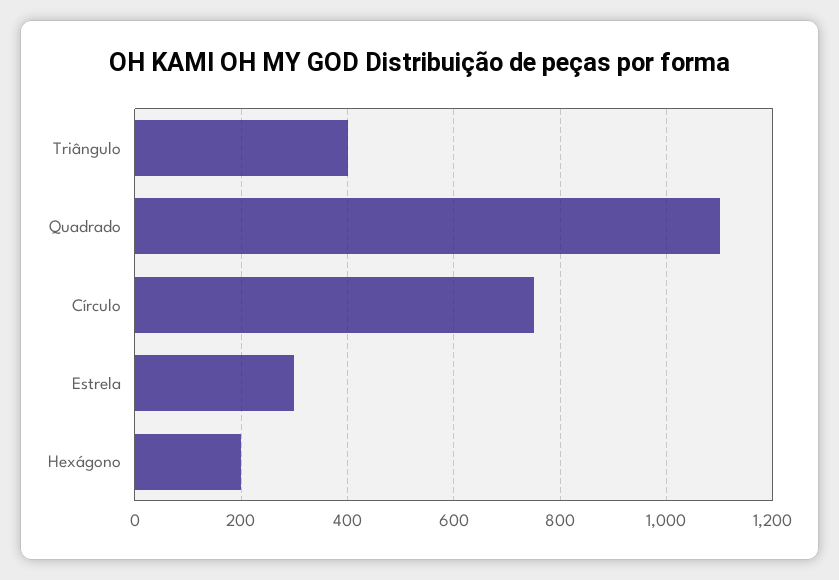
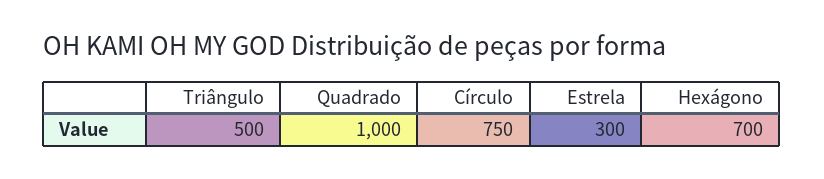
  {
-   "Triângulo": 400,
+   "Triângulo": 500,
-   "Quadrado": 1100,
+   "Quadrado": 1000,
    "Círculo": 750,
    "Estrela": 300,
-   "Hexágono": 200
+   "Hexágono": 700
  }

